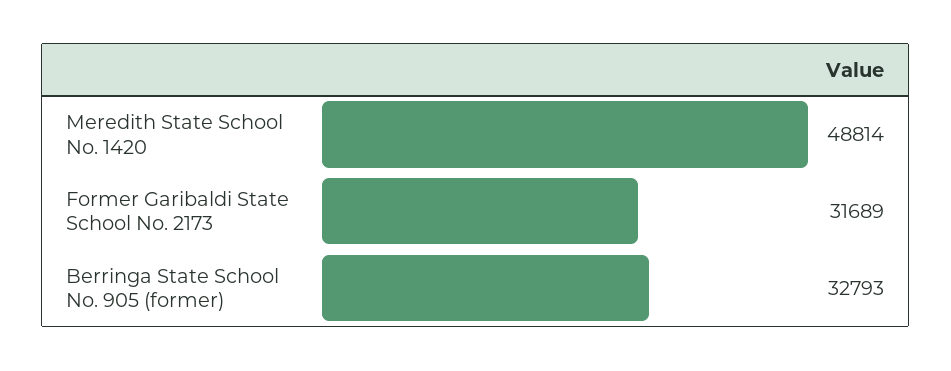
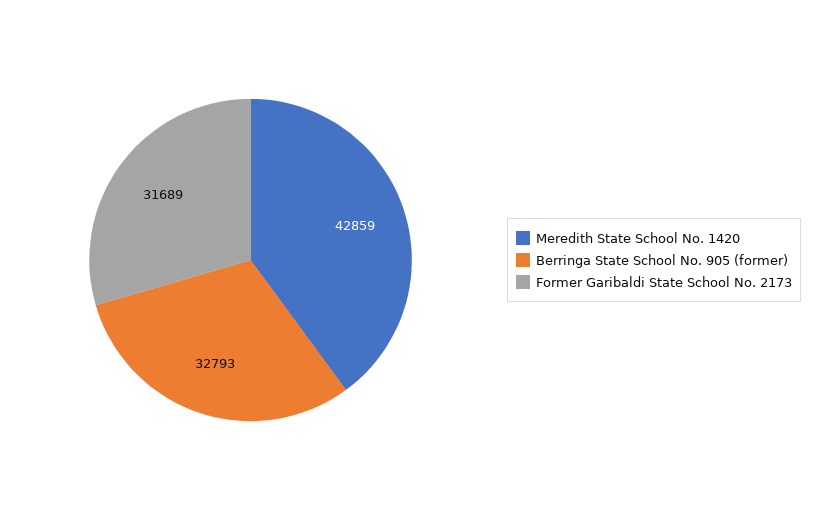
  {
-   "Meredith State School No. 1420": 48814,
+   "Meredith State School No. 1420": 42859,
    "Former Garibaldi State School No. 2173": 31689,
    "Berringa State School No. 905 (former)": 32793
  }

